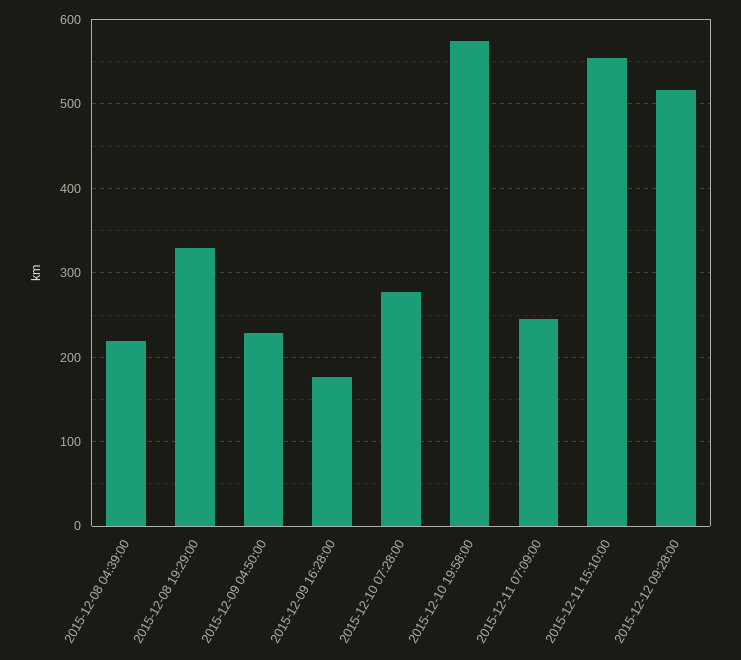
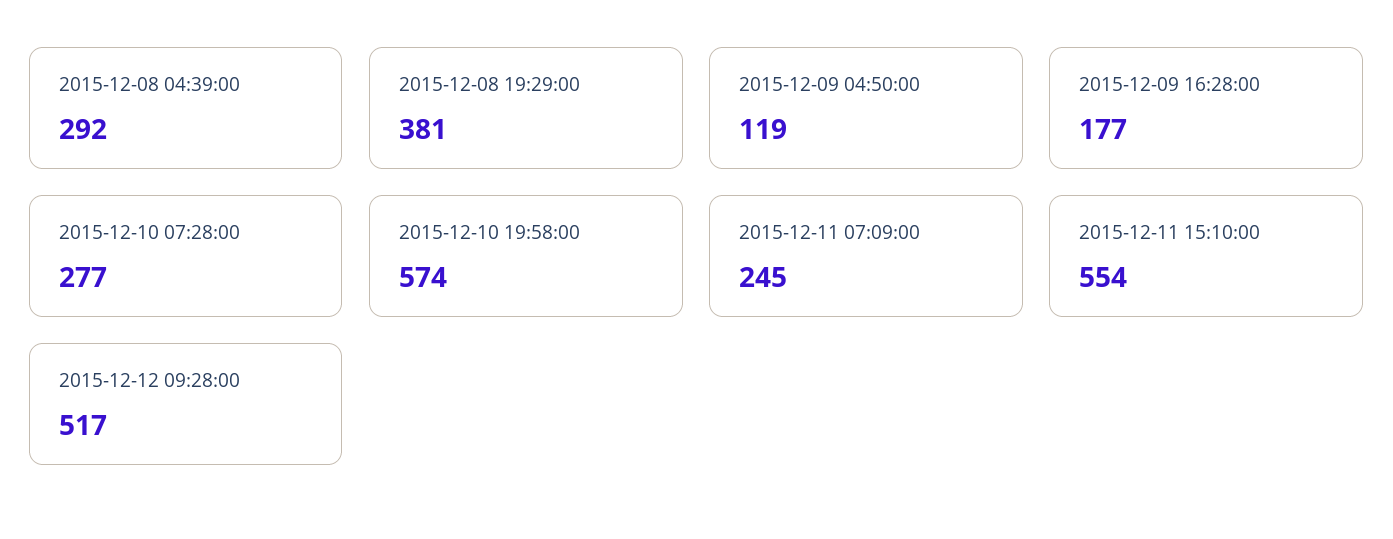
  {
-   "2015-12-08 04:39:00": 220,
+   "2015-12-08 04:39:00": 292,
-   "2015-12-08 19:29:00": 330,
+   "2015-12-08 19:29:00": 381,
-   "2015-12-09 04:50:00": 230,
+   "2015-12-09 04:50:00": 119,
    "2015-12-09 16:28:00": 177,
    "2015-12-10 07:28:00": 277,
    "2015-12-10 19:58:00": 574,
    "2015-12-11 07:09:00": 245,
    "2015-12-11 15:10:00": 554,
    "2015-12-12 09:28:00": 517
  }

